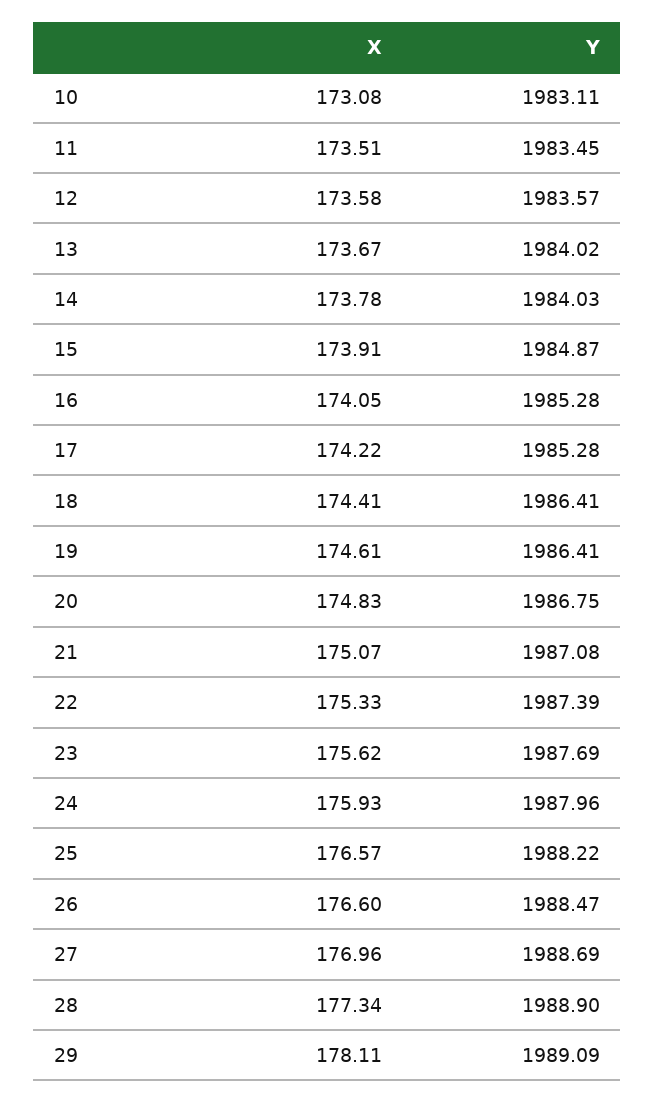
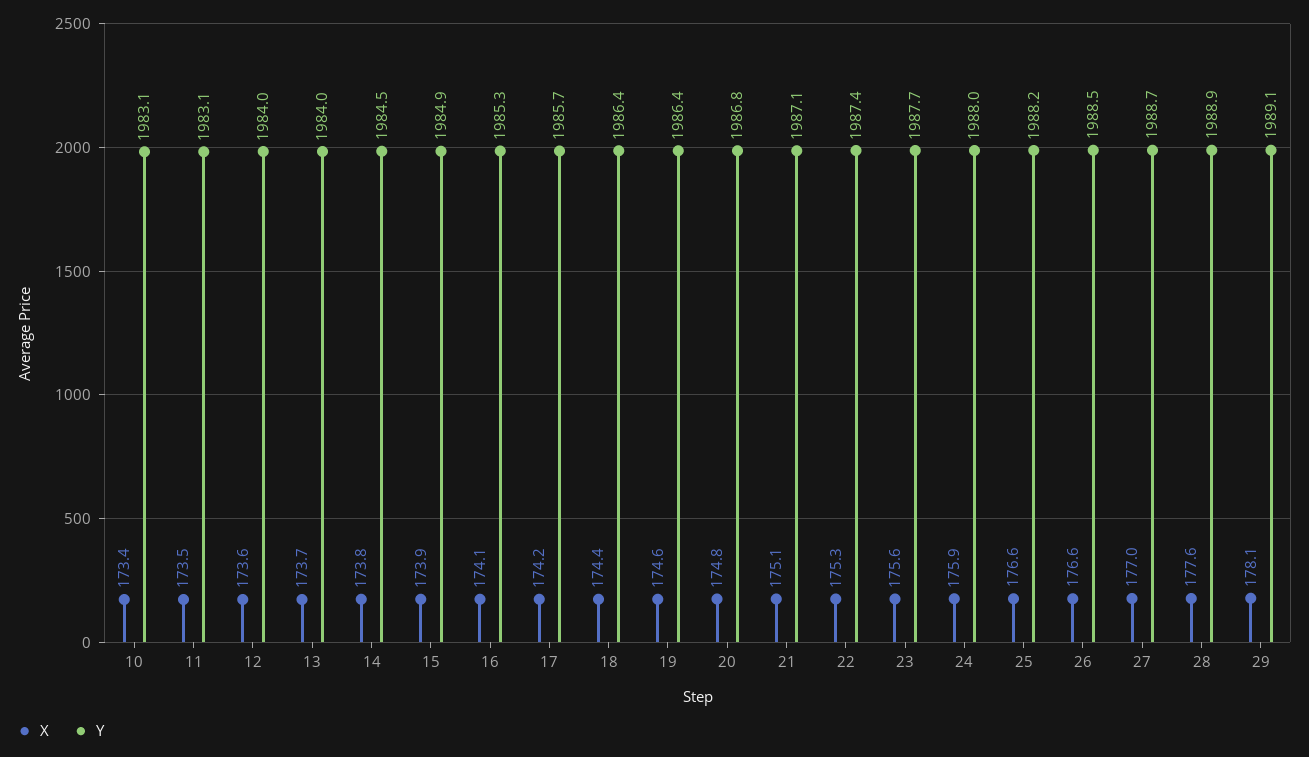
  {
    "X": {
-     "10": 173.08,
+     "10": 173.4,
      "11": 173.51,
      "12": 173.58,
      "13": 173.67,
      "14": 173.78,
      "15": 173.91,
      "16": 174.05,
      "17": 174.22,
      "18": 174.41,
      "19": 174.61,
      "20": 174.83,
      "21": 175.07,
      "22": 175.33,
      "23": 175.62,
      "24": 175.93,
      "25": 176.57,
      "26": 176.6,
      "27": 176.96,
-     "28": 177.34,
+     "28": 177.6,
      "29": 178.11
    },
    "Y": {
      "10": 1983.11,
-     "11": 1983.45,
+     "11": 1983.1,
-     "12": 1983.57,
+     "12": 1984,
      "13": 1984.02,
-     "14": 1984.03,
+     "14": 1984.5,
      "15": 1984.87,
      "16": 1985.28,
-     "17": 1985.28,
+     "17": 1985.7,
      "18": 1986.41,
      "19": 1986.41,
      "20": 1986.75,
      "21": 1987.08,
      "22": 1987.39,
      "23": 1987.69,
      "24": 1987.96,
      "25": 1988.22,
      "26": 1988.47,
      "27": 1988.69,
      "28": 1988.9,
      "29": 1989.09
    }
  }

